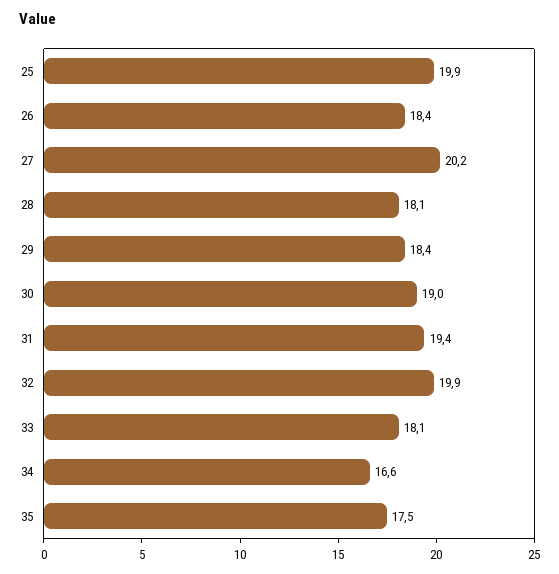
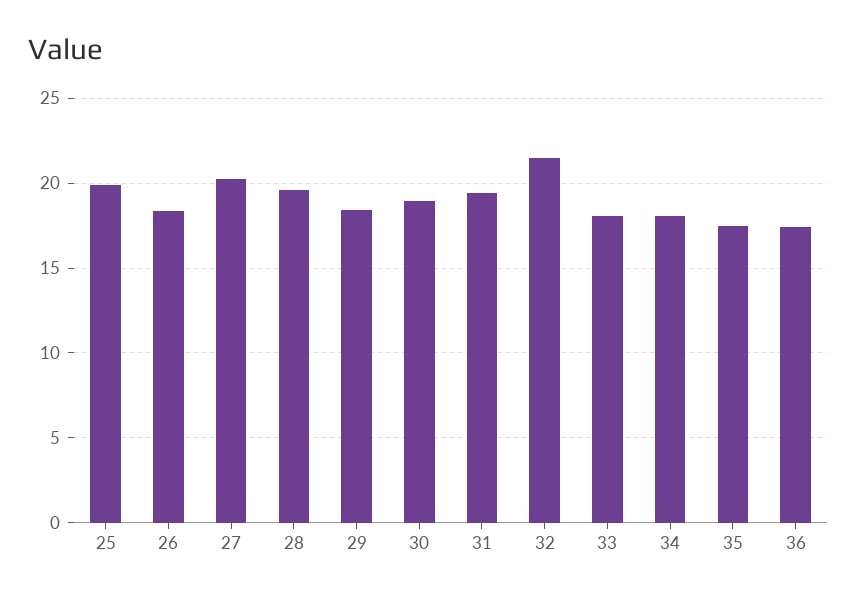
  {
    "25": 19.9,
    "26": 18.4,
    "27": 20.2,
-   "28": 18.1,
+   "28": 19.5,
    "29": 18.4,
    "30": 19,
    "31": 19.4,
-   "32": 19.9,
+   "32": 21.5,
    "33": 18.1,
-   "34": 16.6,
+   "34": 18,
-   "35": 17.5
+   "35": 17.5,
+   "36": 17.5
  }

